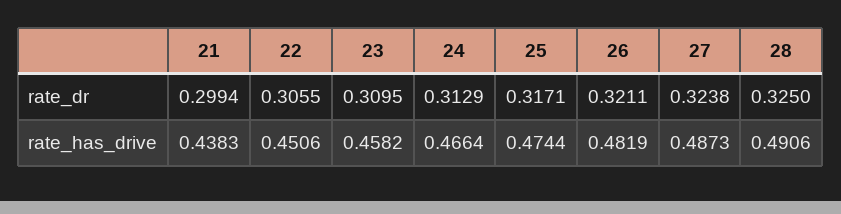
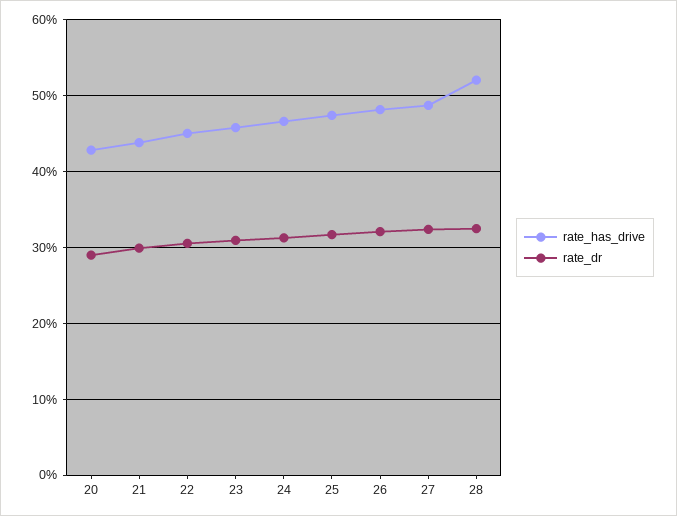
  {
    "rate_dr": {
      "21": 0.2994,
      "22": 0.3055,
      "23": 0.3095,
      "24": 0.3129,
      "25": 0.3171,
      "26": 0.3211,
      "27": 0.3238,
-     "28": 0.325
+     "28": 0.325,
+     "20": 0.29
    },
    "rate_has_drive": {
      "21": 0.4383,
      "22": 0.4506,
      "23": 0.4582,
      "24": 0.4664,
      "25": 0.4744,
      "26": 0.4819,
      "27": 0.4873,
-     "28": 0.4906
+     "28": 0.52,
+     "20": 0.43
    }
  }

